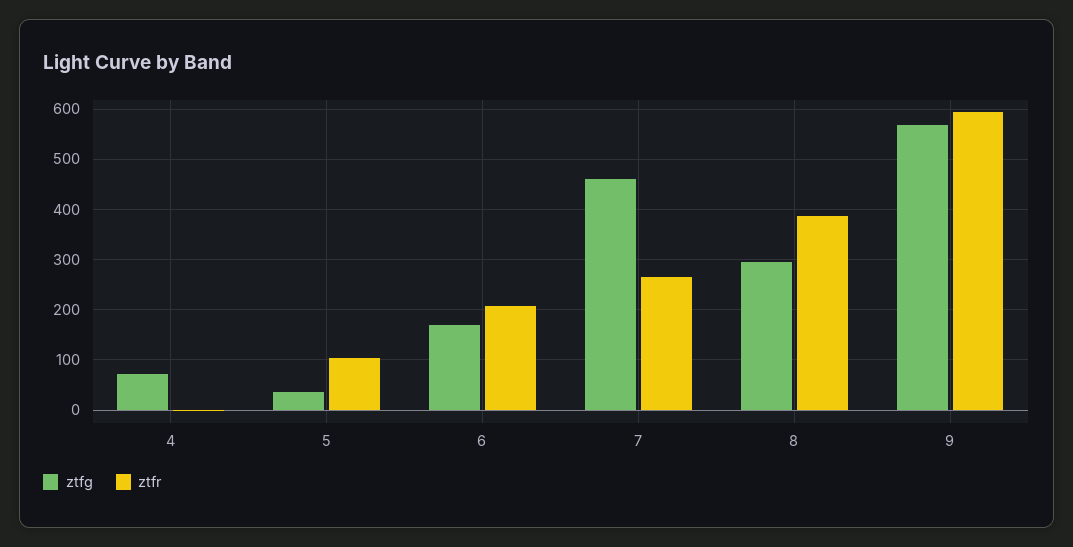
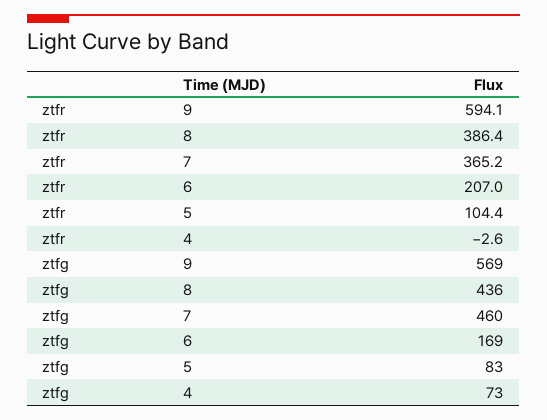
  {
    "ztfg": {
      "4": 73,
-     "5": 40,
+     "5": 83,
      "6": 169,
      "7": 460,
-     "8": 300,
+     "8": 436,
      "9": 569
    },
    "ztfr": {
      "4": -2.6,
      "5": 104.4,
      "6": 207,
-     "7": 260,
+     "7": 365.2,
      "8": 386.4,
      "9": 594.1
    }
  }

